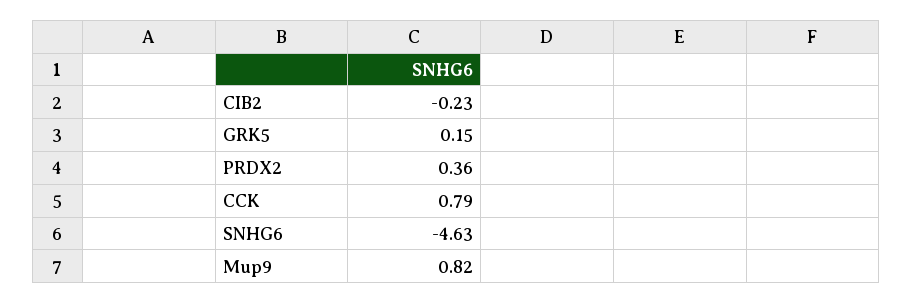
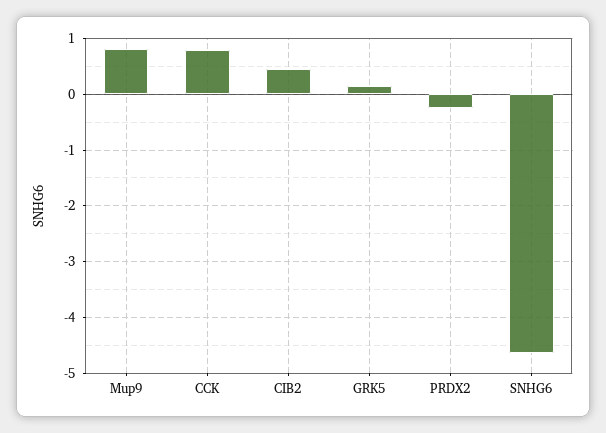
  {
-   "CIB2": -0.23,
+   "CIB2": 0.4,
    "GRK5": 0.15,
-   "PRDX2": 0.36,
+   "PRDX2": -0.2,
    "CCK": 0.79,
    "SNHG6": -4.63,
    "Mup9": 0.82
  }

